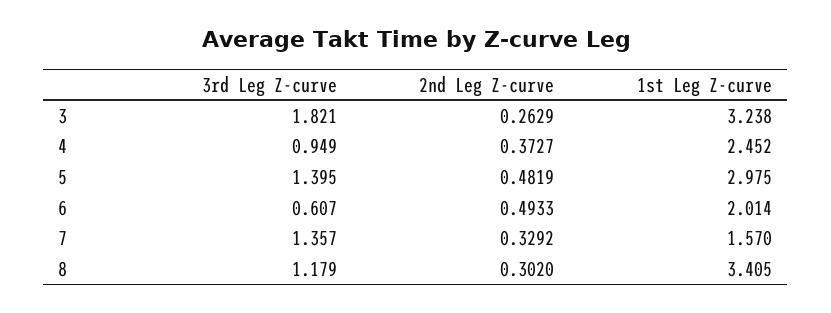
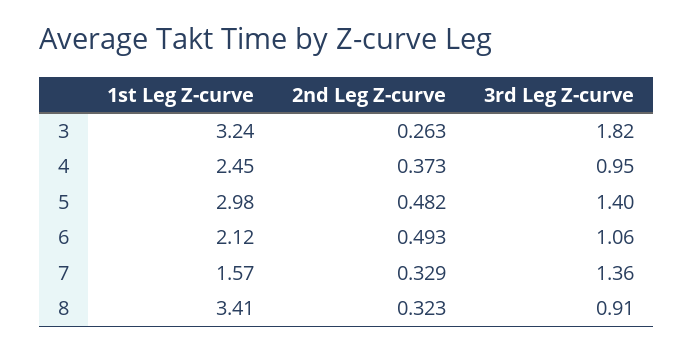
  {
    "3rd Leg Z-curve": {
      "3": 1.821,
      "4": 0.949,
      "5": 1.395,
-     "6": 0.607,
+     "6": 1.06,
      "7": 1.357,
-     "8": 1.179
+     "8": 0.91
    },
    "2nd Leg Z-curve": {
      "3": 0.2629,
      "4": 0.3727,
      "5": 0.4819,
      "6": 0.4933,
      "7": 0.3292,
-     "8": 0.302
+     "8": 0.323
    },
    "1st Leg Z-curve": {
      "3": 3.238,
      "4": 2.452,
      "5": 2.975,
-     "6": 2.014,
+     "6": 2.12,
      "7": 1.57,
      "8": 3.405
    }
  }

